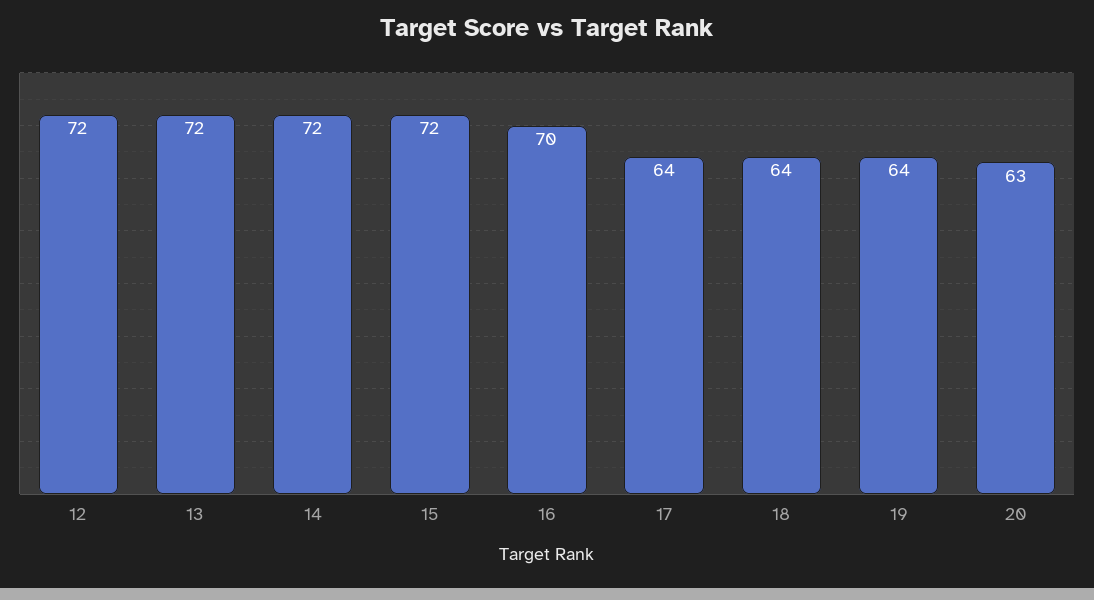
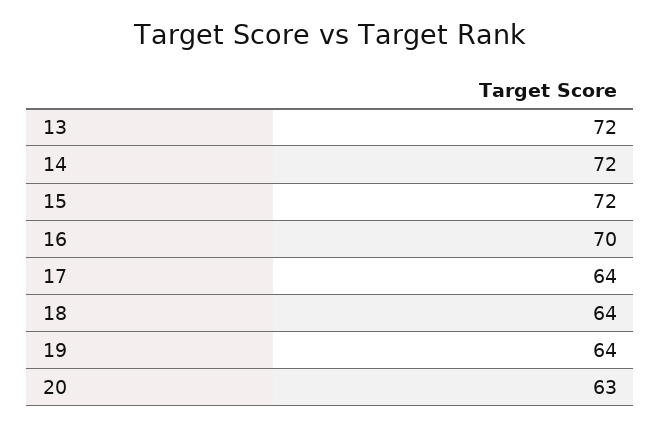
  {
-   "12": 72,
    "13": 72,
    "14": 72,
    "15": 72,
    "16": 70,
    "17": 64,
    "18": 64,
    "19": 64,
    "20": 63
  }

